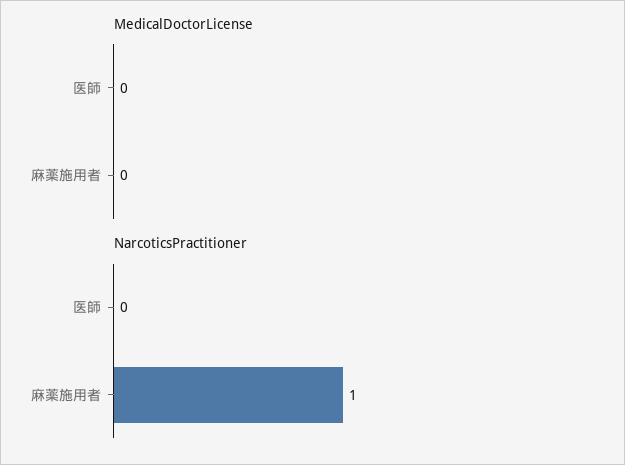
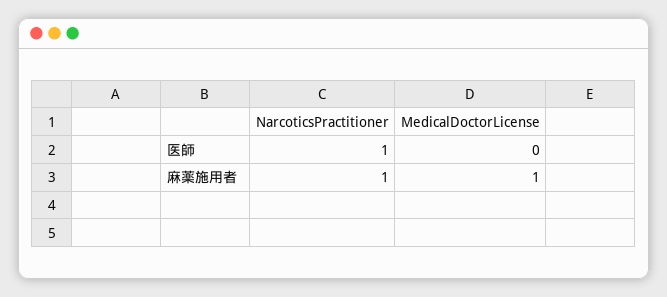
  {
    "MedicalDoctorLicense": {
      "医師": 0,
-     "麻薬施用者": 0
+     "麻薬施用者": 1
    },
    "NarcoticsPractitioner": {
-     "医師": 0,
+     "医師": 1,
      "麻薬施用者": 1
    }
  }

